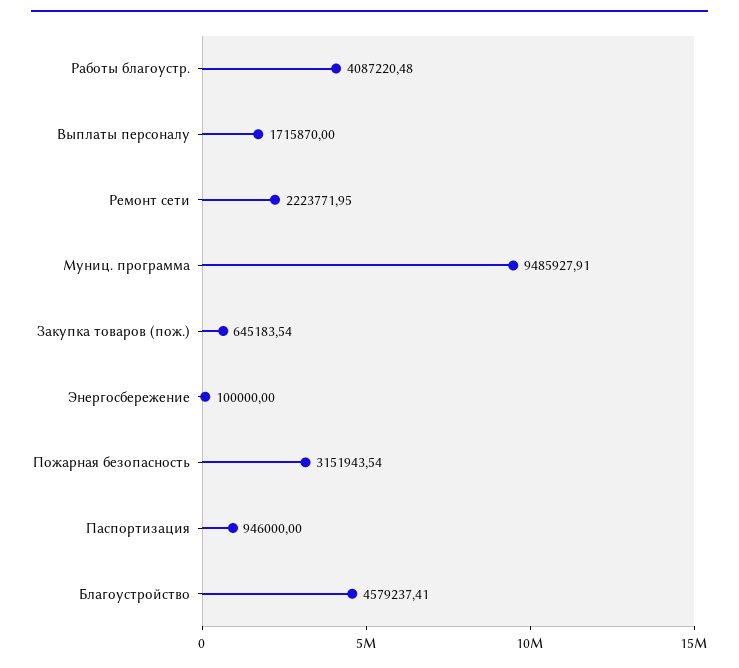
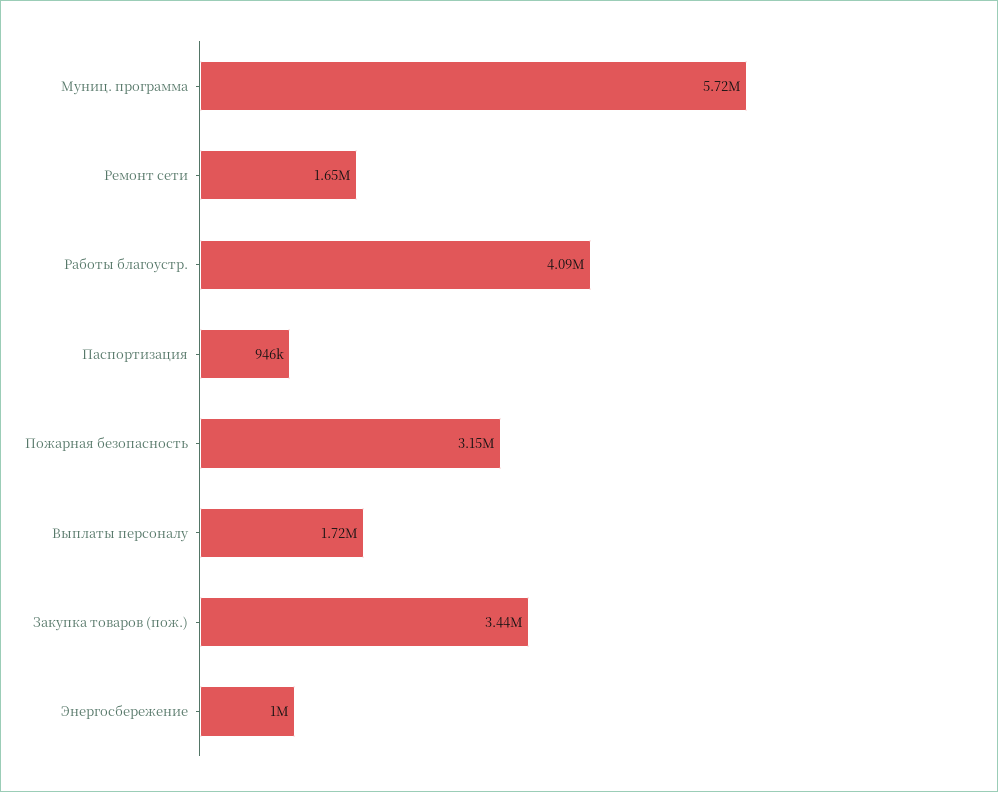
  {
    "Работы благоустр.": 4087220.48,
    "Выплаты персоналу": 1715870,
-   "Ремонт сети": 2223771.95,
+   "Ремонт сети": 1650000,
-   "Муниц. программа": 9485927.91,
+   "Муниц. программа": 5720000,
-   "Закупка товаров (пож.)": 645183.54,
+   "Закупка товаров (пож.)": 3440000,
-   "Энергосбережение": 100000,
+   "Энергосбережение": 1000000,
    "Пожарная безопасность": 3151943.54,
-   "Паспортизация": 946000,
+   "Паспортизация": 946000
-   "Благоустройство": 4579237.41
  }

